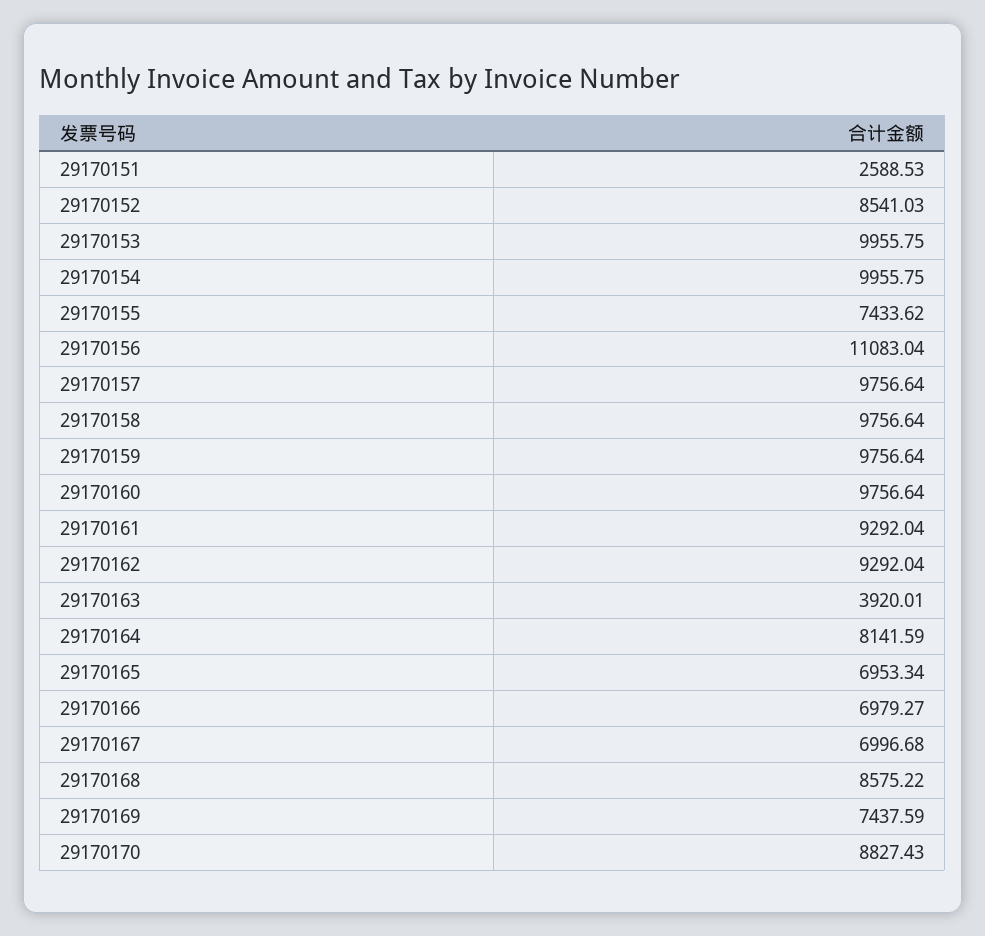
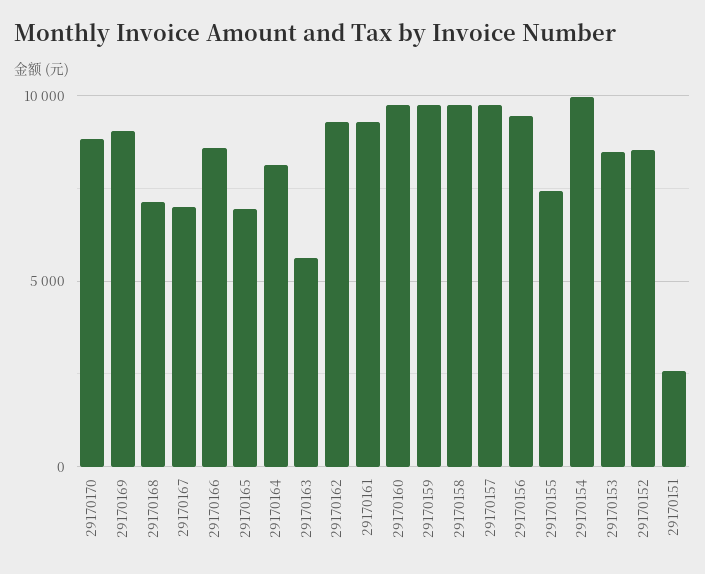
  {
    "29170151": 2588.53,
    "29170152": 8541.03,
-   "29170153": 9955.75,
+   "29170153": 8500,
    "29170154": 9955.75,
    "29170155": 7433.62,
-   "29170156": 11083.04,
+   "29170156": 9500,
    "29170157": 9756.64,
    "29170158": 9756.64,
    "29170159": 9756.64,
    "29170160": 9756.64,
    "29170161": 9292.04,
    "29170162": 9292.04,
-   "29170163": 3920.01,
+   "29170163": 5500,
    "29170164": 8141.59,
    "29170165": 6953.34,
-   "29170166": 6979.27,
+   "29170166": 8500,
    "29170167": 6996.68,
-   "29170168": 8575.22,
+   "29170168": 7000,
-   "29170169": 7437.59,
+   "29170169": 9000,
    "29170170": 8827.43
  }

